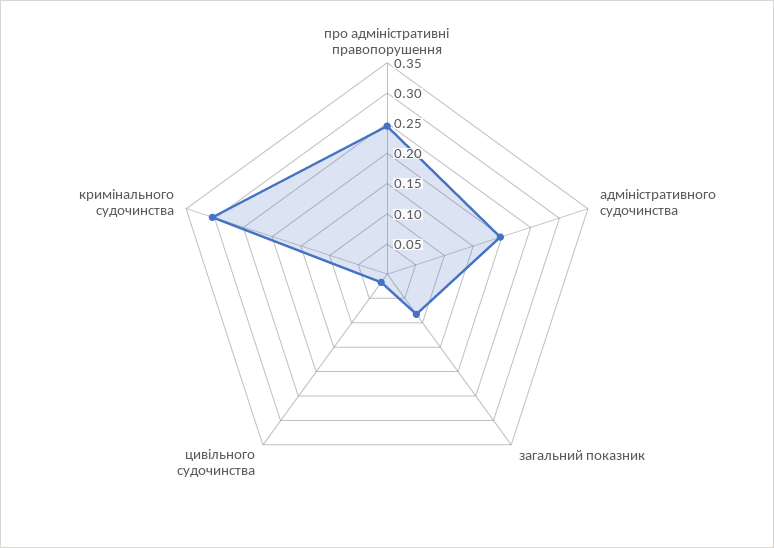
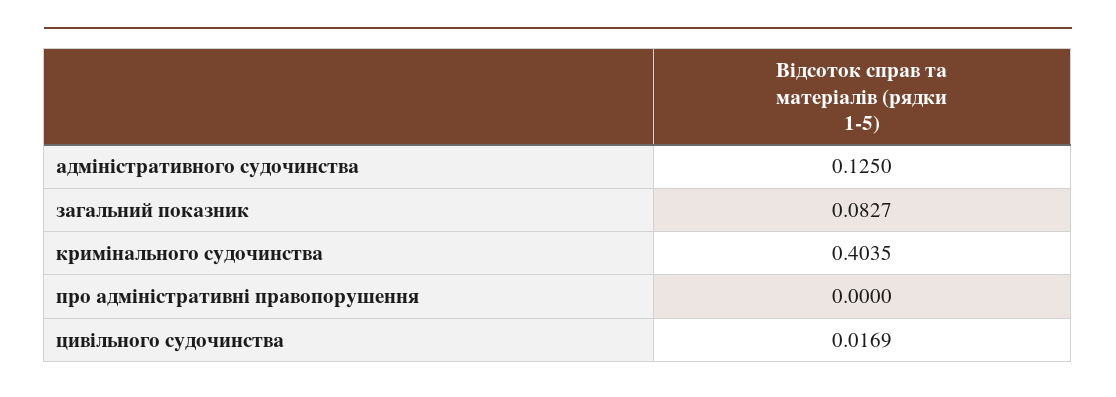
  {
-   "про адміністративні правопорушення": 0.25,
+   "про адміністративні правопорушення": 0,
-   "адміністративного судочинства": 0.2,
+   "адміністративного судочинства": 0.125,
    "загальний показник": 0.0827,
    "цивільного судочинства": 0.0169,
-   "кримінального судочинства": 0.3
+   "кримінального судочинства": 0.4035
  }

